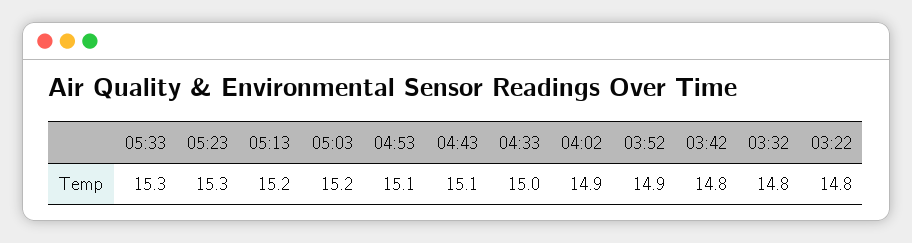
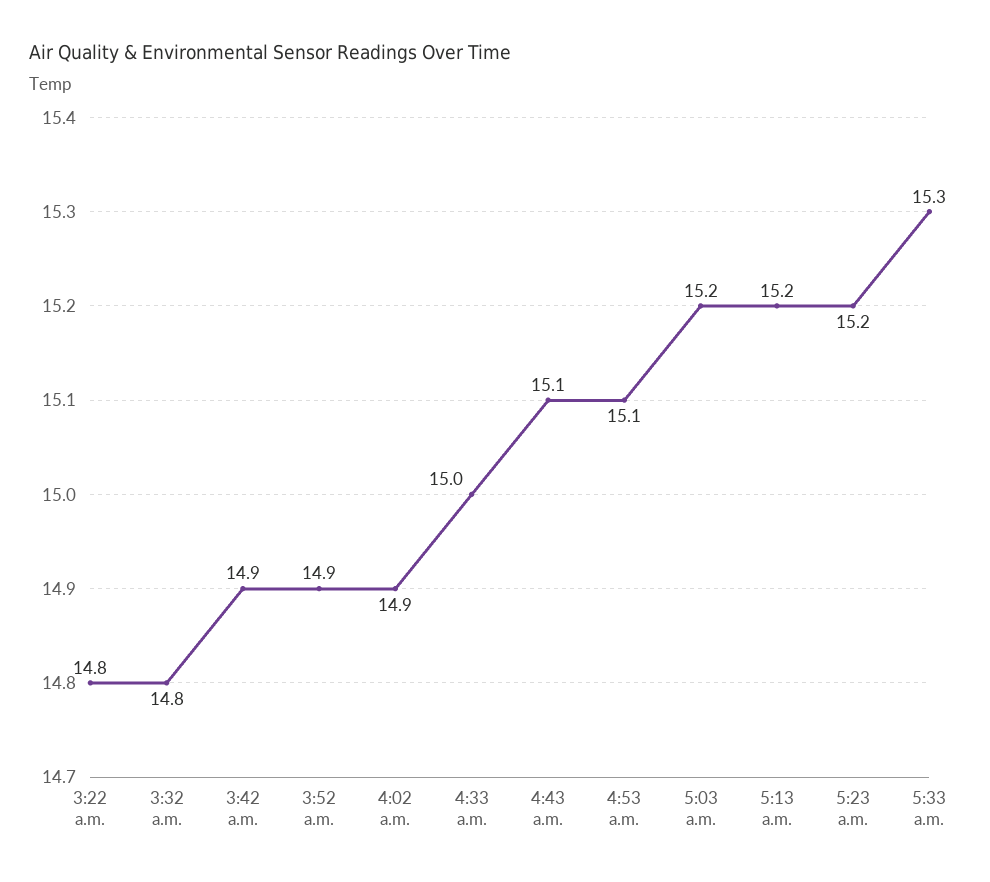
  {
    "05:33": 15.3,
-   "05:23": 15.3,
+   "05:23": 15.2,
    "05:13": 15.2,
    "05:03": 15.2,
    "04:53": 15.1,
    "04:43": 15.1,
    "04:33": 15,
    "04:02": 14.9,
    "03:52": 14.9,
-   "03:42": 14.8,
+   "03:42": 14.9,
    "03:32": 14.8,
    "03:22": 14.8
  }

